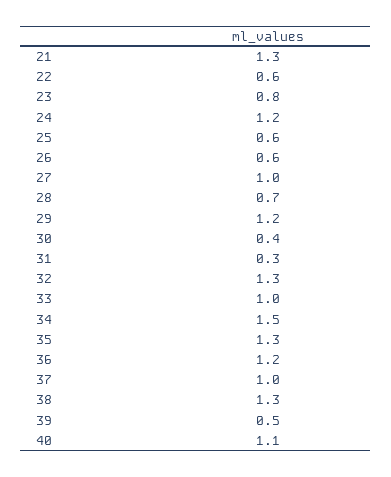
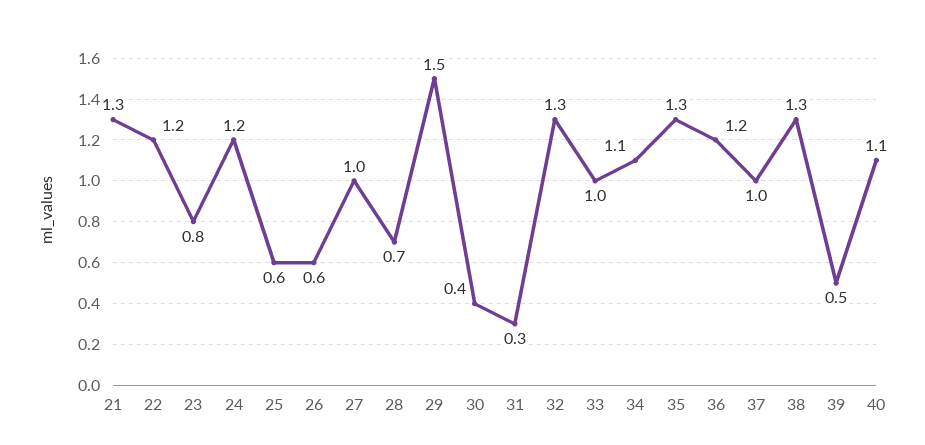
  {
    "21": 1.3,
-   "22": 0.6,
+   "22": 1.2,
    "23": 0.8,
    "24": 1.2,
    "25": 0.6,
    "26": 0.6,
    "27": 1,
    "28": 0.7,
-   "29": 1.2,
+   "29": 1.5,
    "30": 0.4,
    "31": 0.3,
    "32": 1.3,
    "33": 1,
-   "34": 1.5,
+   "34": 1.1,
    "35": 1.3,
    "36": 1.2,
    "37": 1,
    "38": 1.3,
    "39": 0.5,
    "40": 1.1
  }

